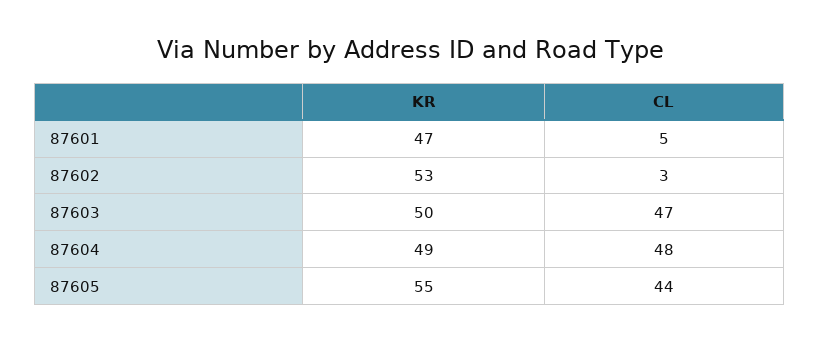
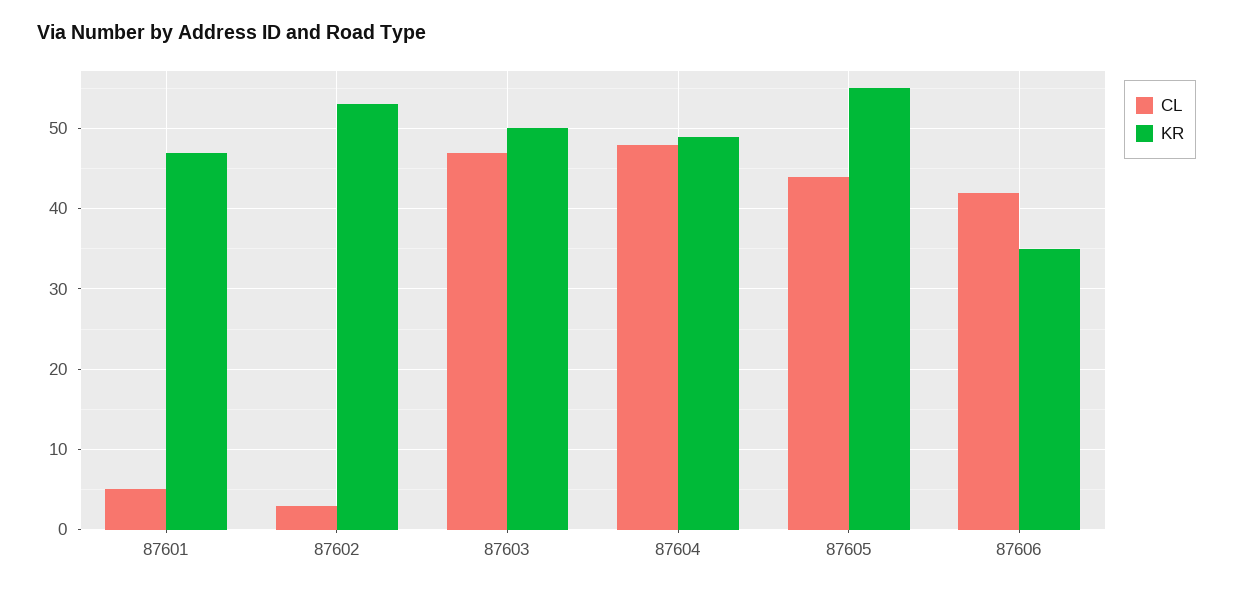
  {
    "KR": {
      "87601": 47,
      "87602": 53,
      "87603": 50,
      "87604": 49,
-     "87605": 55
+     "87605": 55,
+     "87606": 35
    },
    "CL": {
      "87601": 5,
      "87602": 3,
      "87603": 47,
      "87604": 48,
-     "87605": 44
+     "87605": 44,
+     "87606": 42
    }
  }

